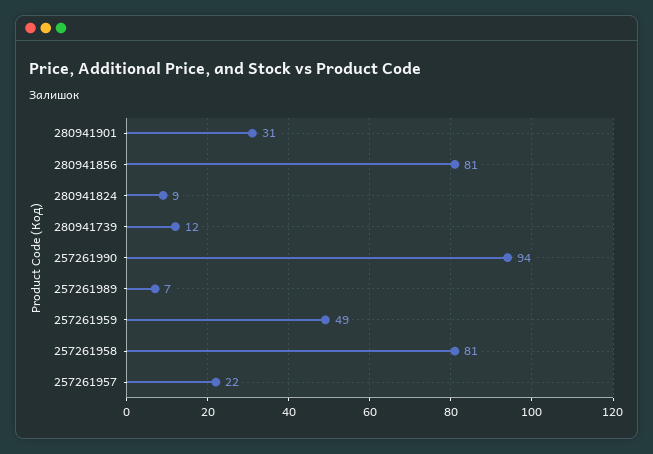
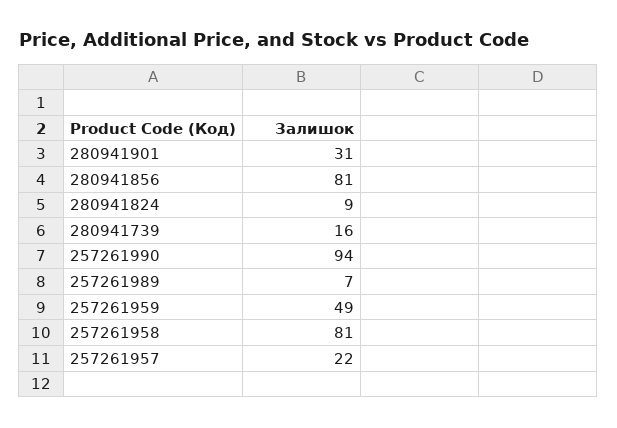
  {
    "280941901": 31,
    "280941856": 81,
    "280941824": 9,
-   "280941739": 12,
+   "280941739": 16,
    "257261990": 94,
    "257261989": 7,
    "257261959": 49,
    "257261958": 81,
    "257261957": 22
  }

